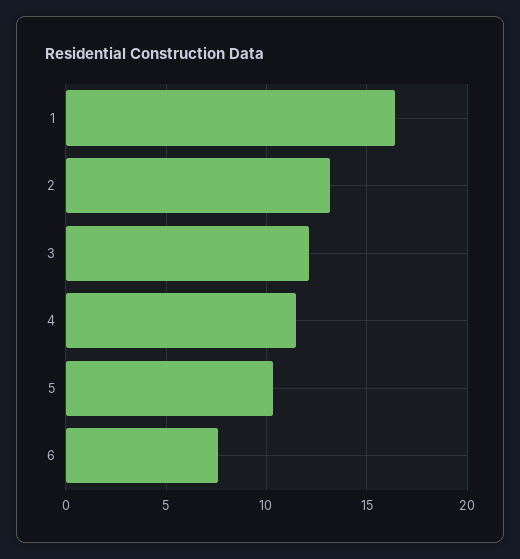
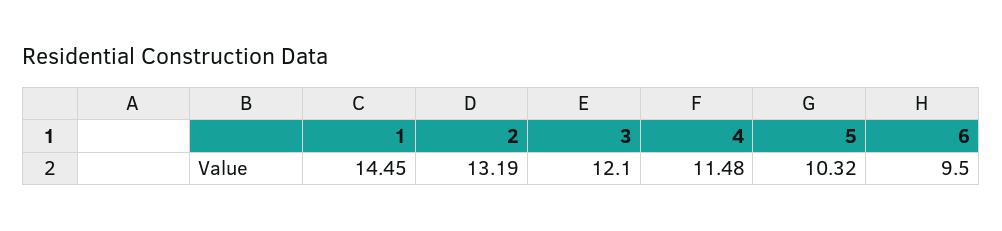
  {
-   "1": 16.5,
+   "1": 14.45,
    "2": 13.19,
    "3": 12.1,
    "4": 11.48,
    "5": 10.32,
-   "6": 7.5
+   "6": 9.5
  }

